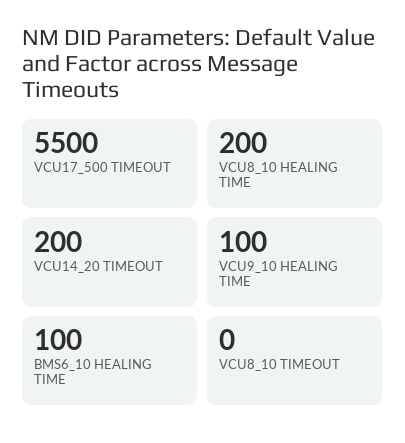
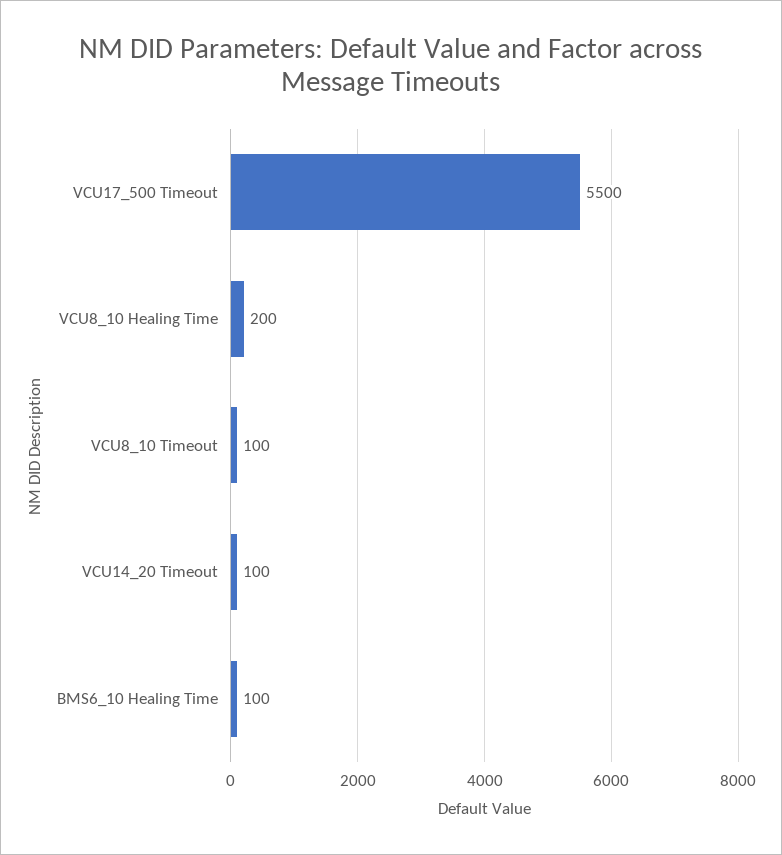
  {
    "VCU17_500 TIMEOUT": 5500,
    "VCU8_10 HEALING TIME": 200,
-   "VCU14_20 TIMEOUT": 200,
+   "VCU14_20 TIMEOUT": 100,
-   "VCU9_10 HEALING TIME": 100,
    "BMS6_10 HEALING TIME": 100,
-   "VCU8_10 TIMEOUT": 0
+   "VCU8_10 TIMEOUT": 100
  }

